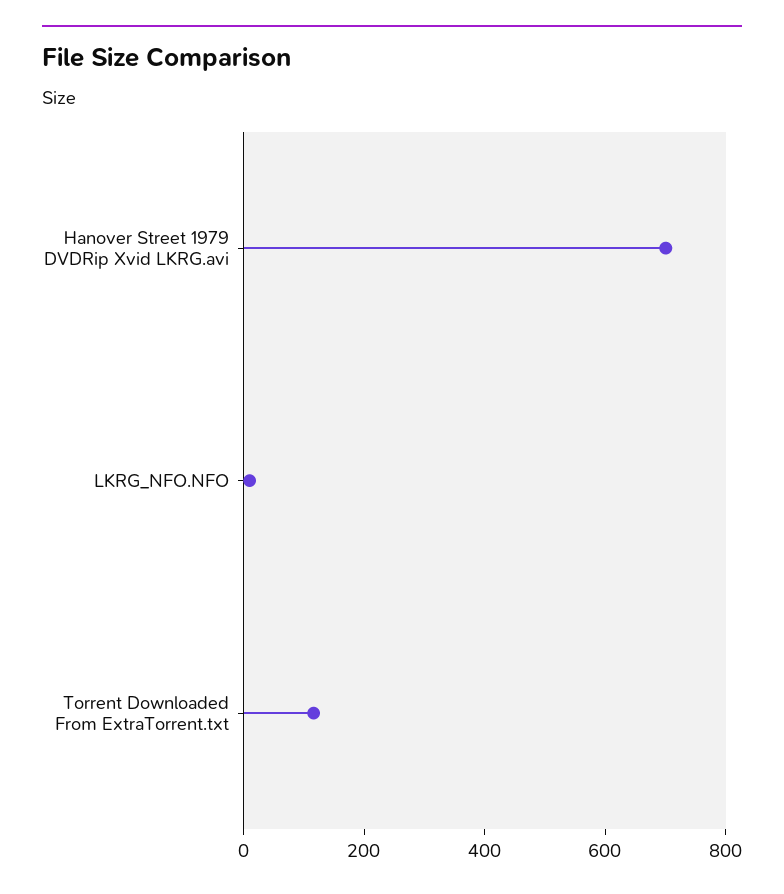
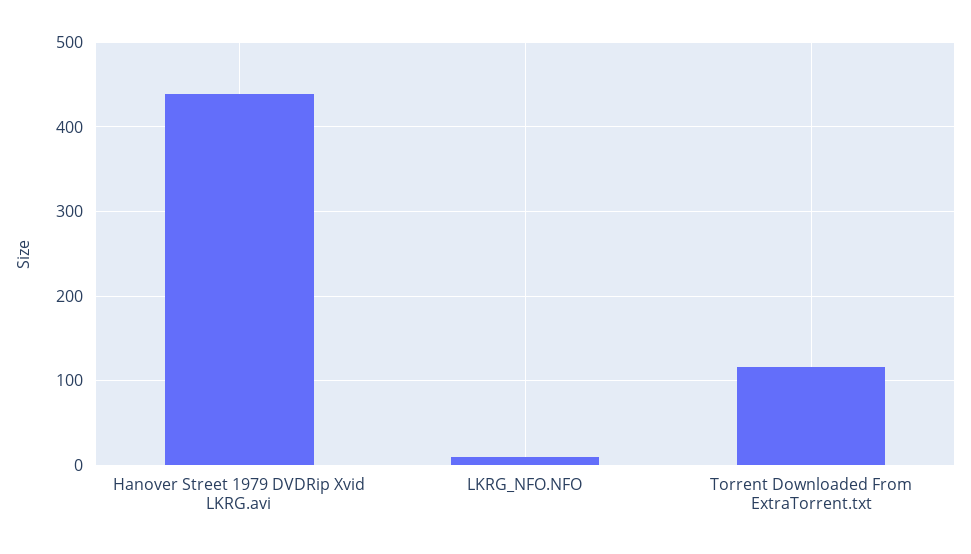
  {
-   "Hanover Street 1979 DVDRip Xvid LKRG.avi": 700,
+   "Hanover Street 1979 DVDRip Xvid LKRG.avi": 440,
    "LKRG_NFO.NFO": 10,
    "Torrent Downloaded From ExtraTorrent.txt": 120
  }

